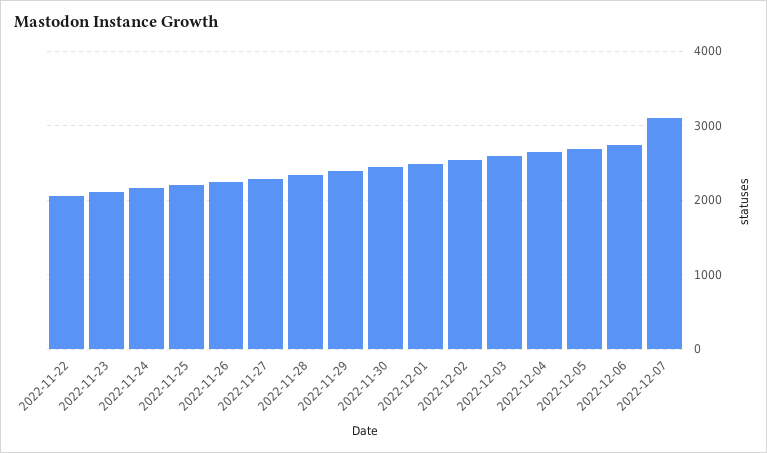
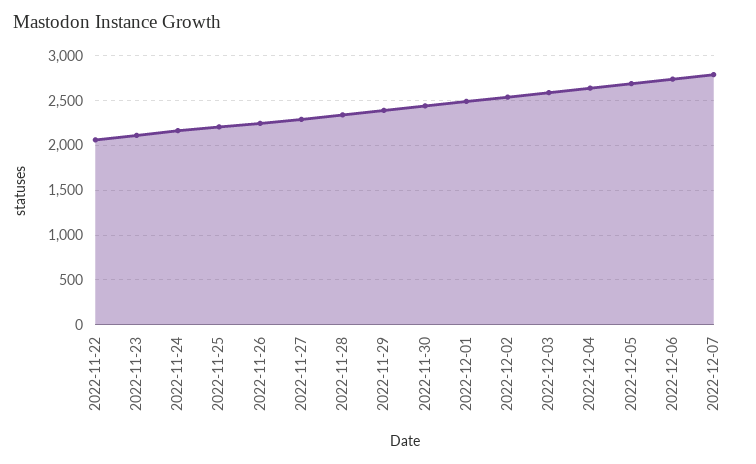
  {
    "2022-11-22": 2100,
    "2022-11-23": 2100,
    "2022-11-24": 2200,
    "2022-11-25": 2200,
    "2022-11-26": 2200,
    "2022-11-27": 2300,
    "2022-11-28": 2300,
    "2022-11-29": 2400,
    "2022-11-30": 2400,
    "2022-12-01": 2500,
    "2022-12-02": 2500,
    "2022-12-03": 2600,
    "2022-12-04": 2600,
    "2022-12-05": 2700,
    "2022-12-06": 2700,
-   "2022-12-07": 3100
+   "2022-12-07": 2800
  }

